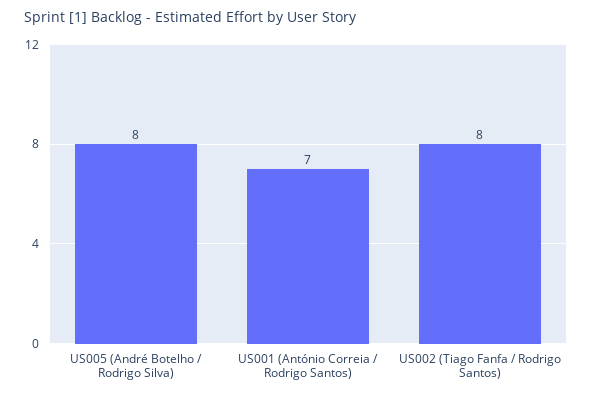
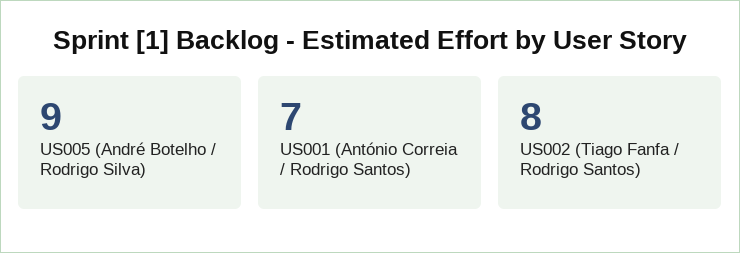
  {
-   "US005 (André Botelho / Rodrigo Silva)": 8,
+   "US005 (André Botelho / Rodrigo Silva)": 9,
    "US001 (António Correia / Rodrigo Santos)": 7,
    "US002 (Tiago Fanfa / Rodrigo Santos)": 8
  }

